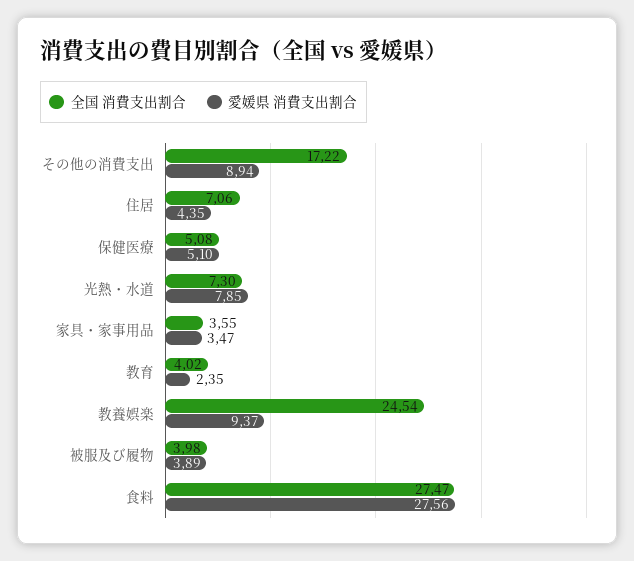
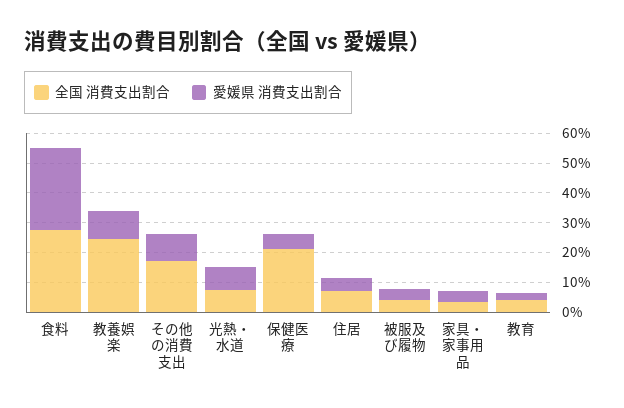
  {
    "全国 消費支出割合": {
      "その他の消費支出": 17.22,
      "住居": 7.06,
-     "保健医療": 5.08,
+     "保健医療": 20,
      "光熱・水道": 7.3,
      "家具・家事用品": 3.55,
      "教育": 4.02,
      "教養娯楽": 24.54,
      "被服及び履物": 3.98,
      "食料": 27.47
    },
    "愛媛県 消費支出割合": {
      "その他の消費支出": 8.94,
      "住居": 4.35,
      "保健医療": 5.1,
      "光熱・水道": 7.85,
      "家具・家事用品": 3.47,
      "教育": 2.35,
      "教養娯楽": 9.37,
      "被服及び履物": 3.89,
      "食料": 27.56
    }
  }

